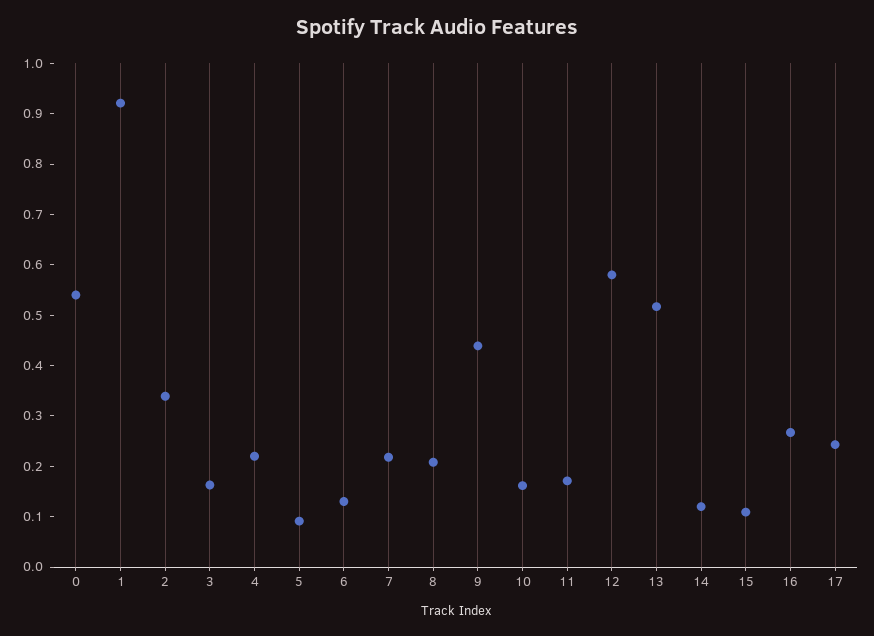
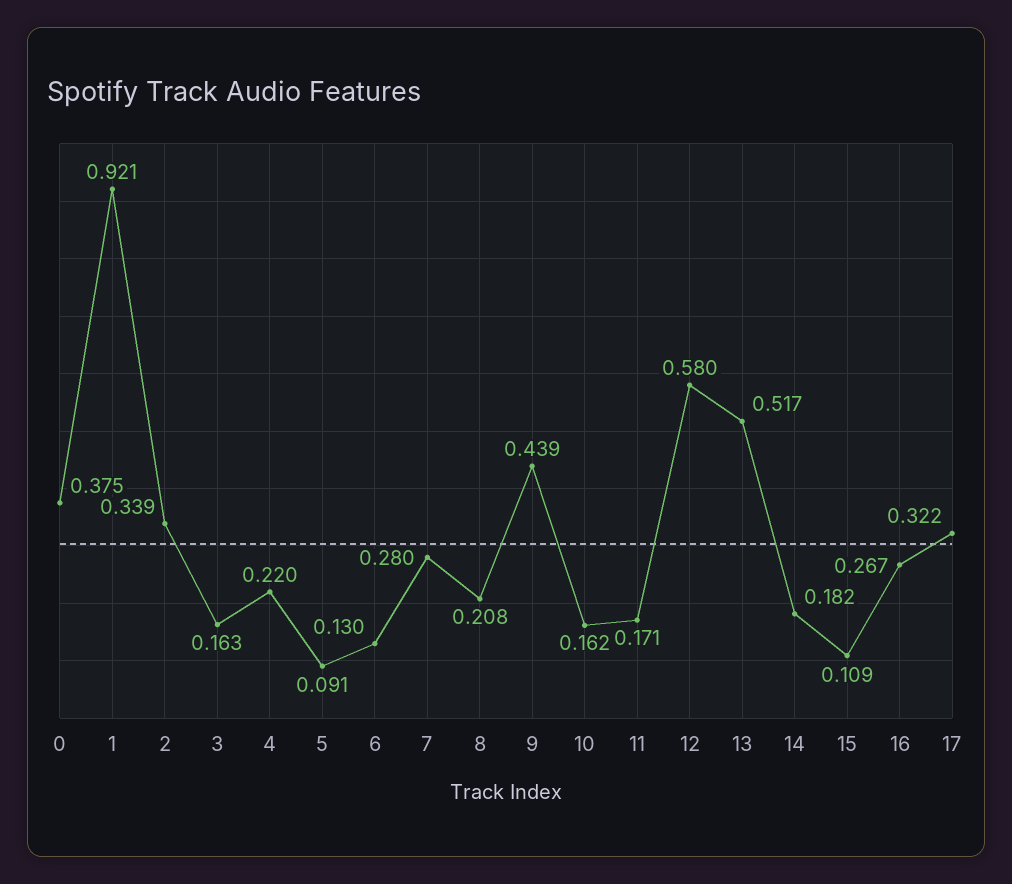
  {
-   "0": 0.54,
+   "0": 0.375,
    "1": 0.921,
    "2": 0.339,
    "3": 0.163,
    "4": 0.22,
    "5": 0.091,
    "6": 0.13,
-   "7": 0.22,
+   "7": 0.28,
    "8": 0.208,
    "9": 0.439,
    "10": 0.162,
    "11": 0.171,
    "12": 0.58,
    "13": 0.517,
-   "14": 0.12,
+   "14": 0.182,
    "15": 0.109,
    "16": 0.267,
-   "17": 0.24
+   "17": 0.322
  }

